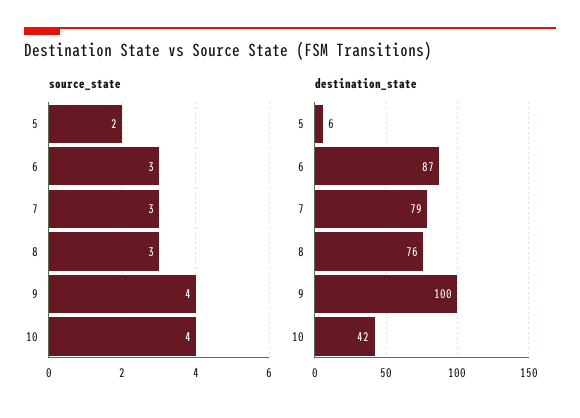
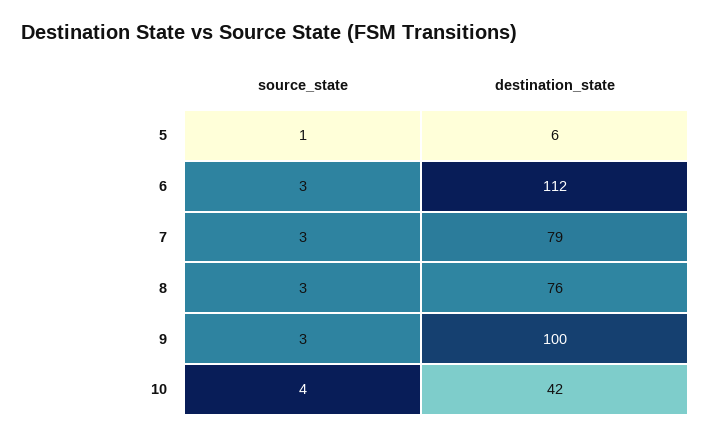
  {
    "source_state": {
-     "5": 2,
+     "5": 1,
      "6": 3,
      "7": 3,
      "8": 3,
-     "9": 4,
+     "9": 3,
      "10": 4
    },
    "destination_state": {
      "5": 6,
-     "6": 87,
+     "6": 112,
      "7": 79,
      "8": 76,
      "9": 100,
      "10": 42
    }
  }

